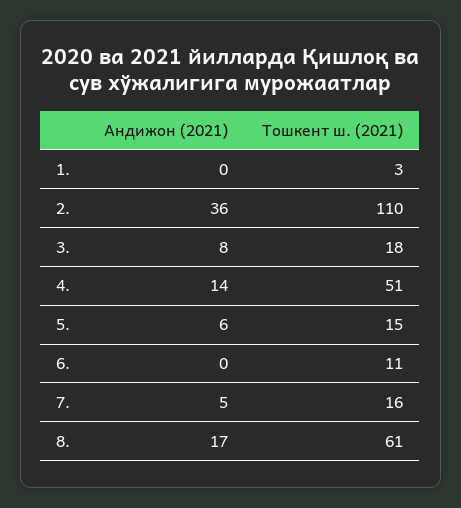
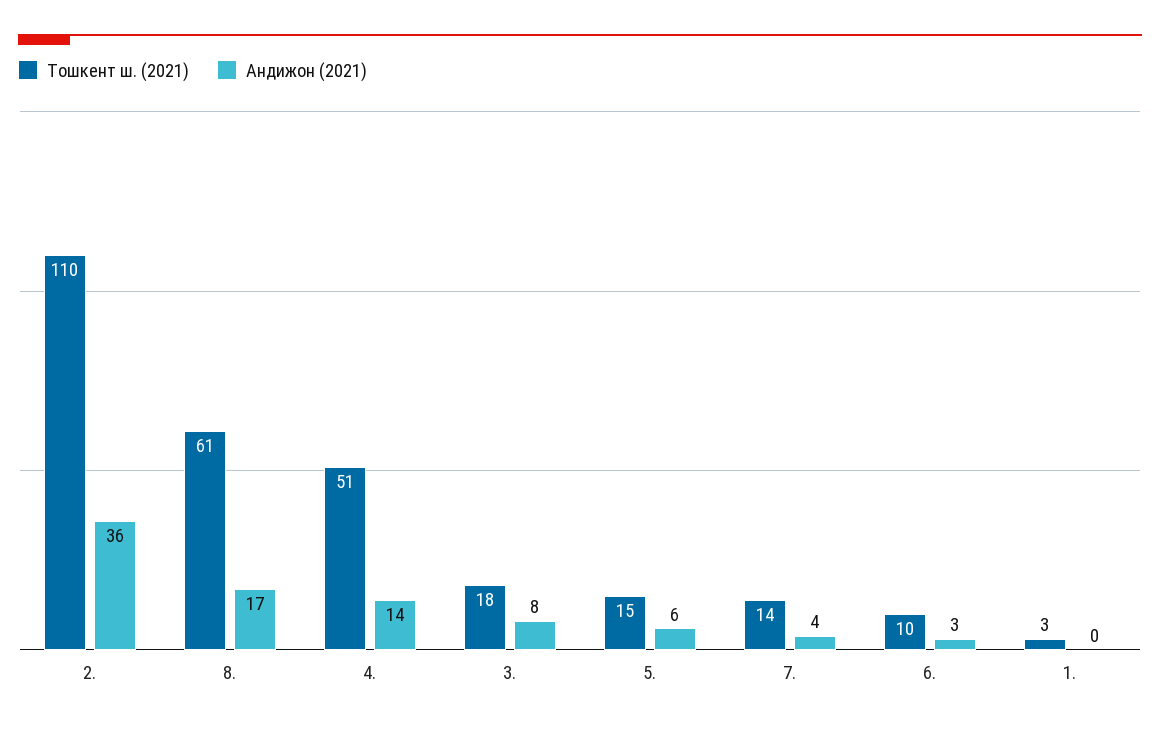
  {
    "Андижон (2021)": {
      "1.": 0,
      "2.": 36,
      "3.": 8,
      "4.": 14,
      "5.": 6,
-     "6.": 0,
+     "6.": 3,
-     "7.": 5,
+     "7.": 4,
      "8.": 17
    },
    "Тошкент ш. (2021)": {
      "1.": 3,
      "2.": 110,
      "3.": 18,
      "4.": 51,
      "5.": 15,
-     "6.": 11,
+     "6.": 10,
-     "7.": 16,
+     "7.": 14,
      "8.": 61
    }
  }

